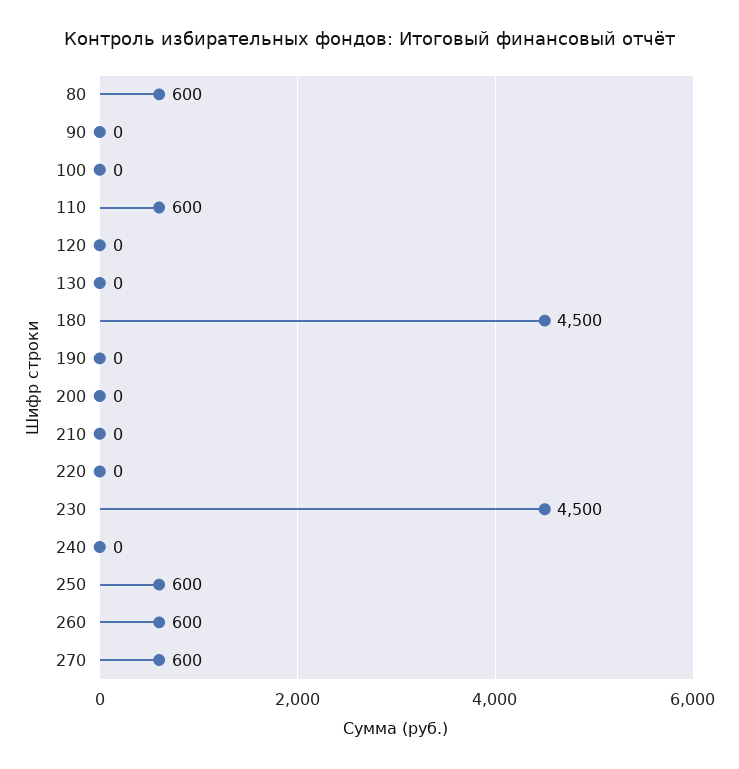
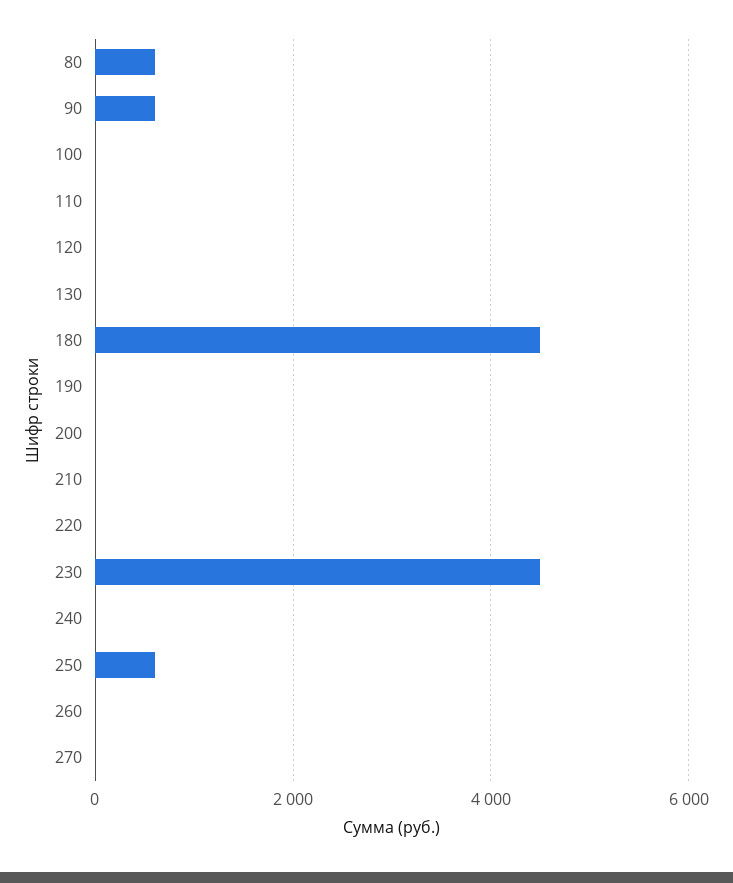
  {
    "80": 600,
-   "90": 0,
+   "90": 600,
    "100": 0,
-   "110": 600,
+   "110": 0,
    "120": 0,
    "130": 0,
    "180": 4500,
    "190": 0,
    "200": 0,
    "210": 0,
    "220": 0,
    "230": 4500,
    "240": 0,
    "250": 600,
-   "260": 600,
+   "260": 0,
-   "270": 600
+   "270": 0
  }

